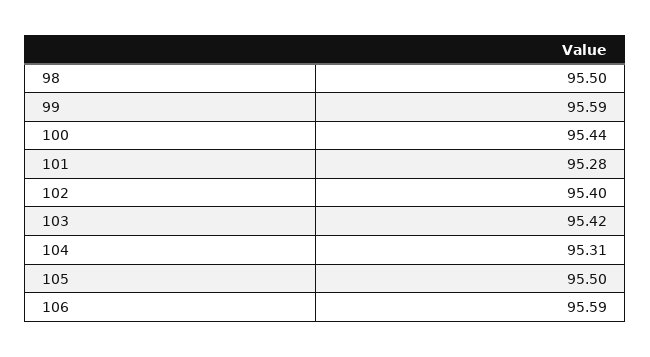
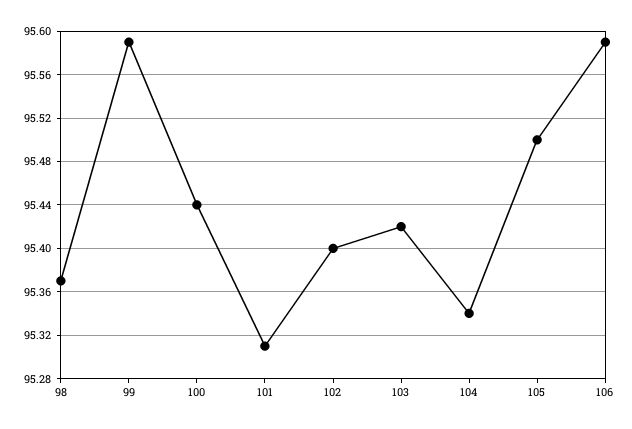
  {
-   "98": 95.5,
+   "98": 95.37,
    "99": 95.59,
    "100": 95.44,
-   "101": 95.28,
+   "101": 95.31,
    "102": 95.4,
    "103": 95.42,
-   "104": 95.31,
+   "104": 95.34,
    "105": 95.5,
    "106": 95.59
  }

